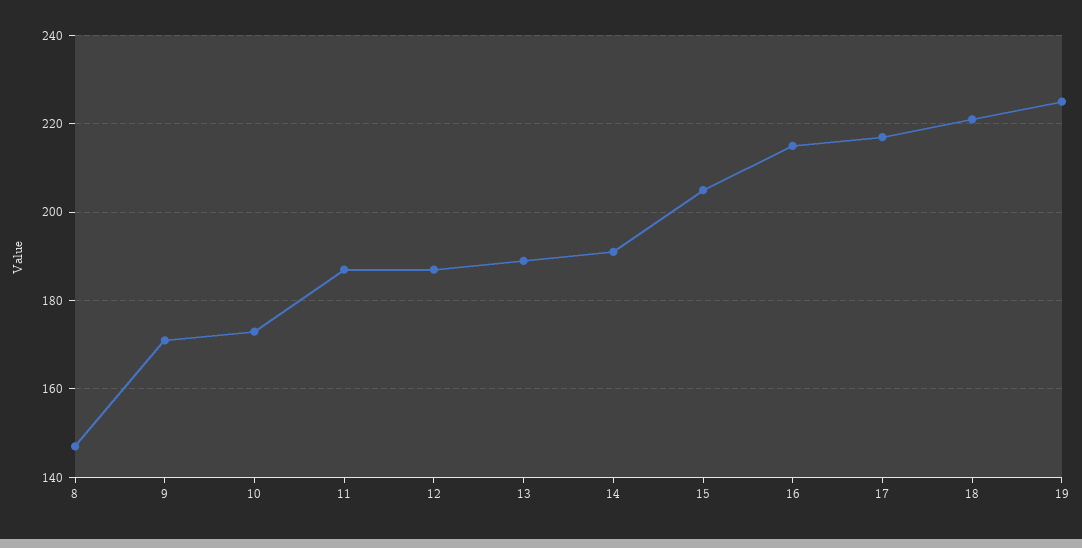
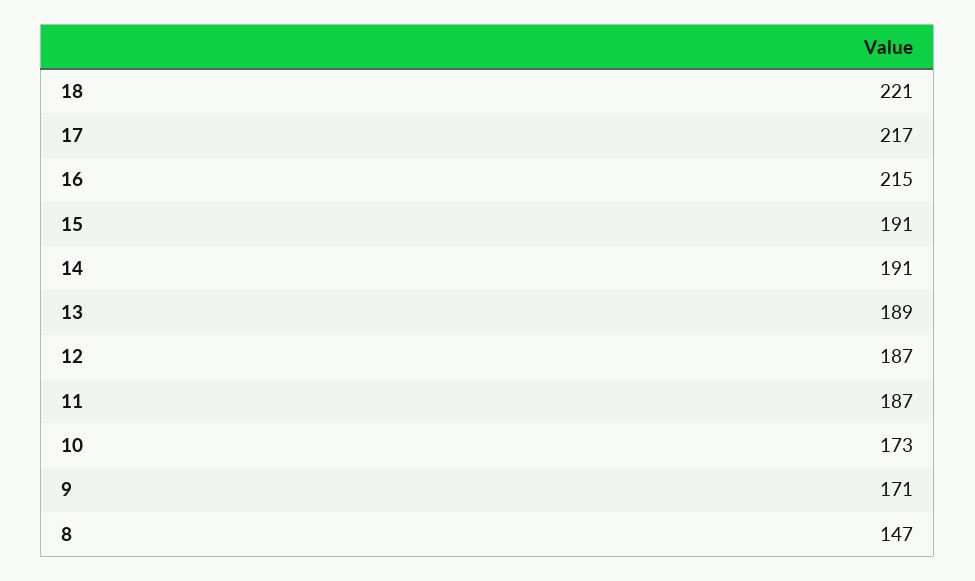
  {
    "8": 147,
    "9": 171,
    "10": 173,
    "11": 187,
    "12": 187,
    "13": 189,
    "14": 191,
-   "15": 205,
+   "15": 191,
    "16": 215,
    "17": 217,
-   "18": 221,
+   "18": 221
-   "19": 225
  }

